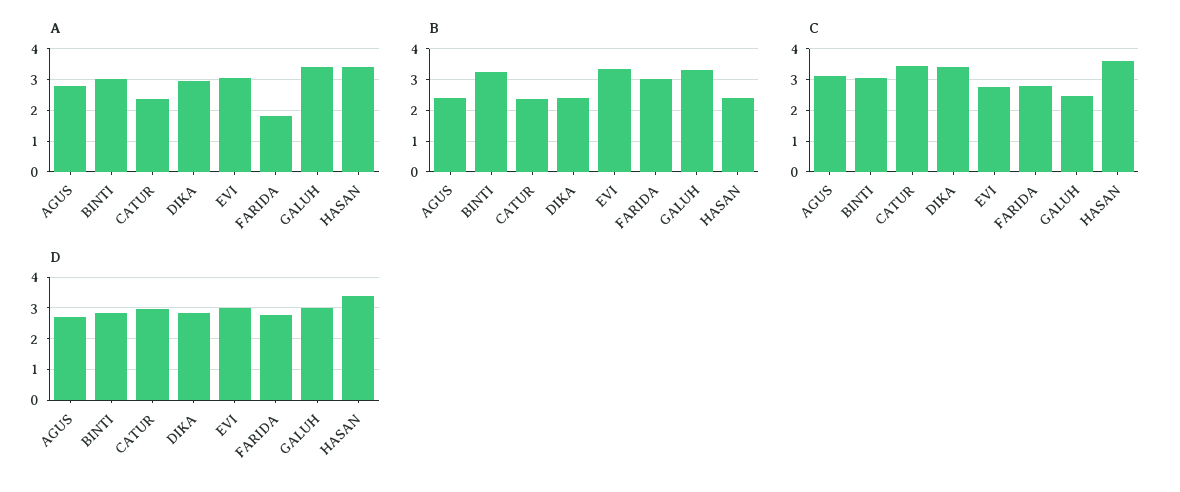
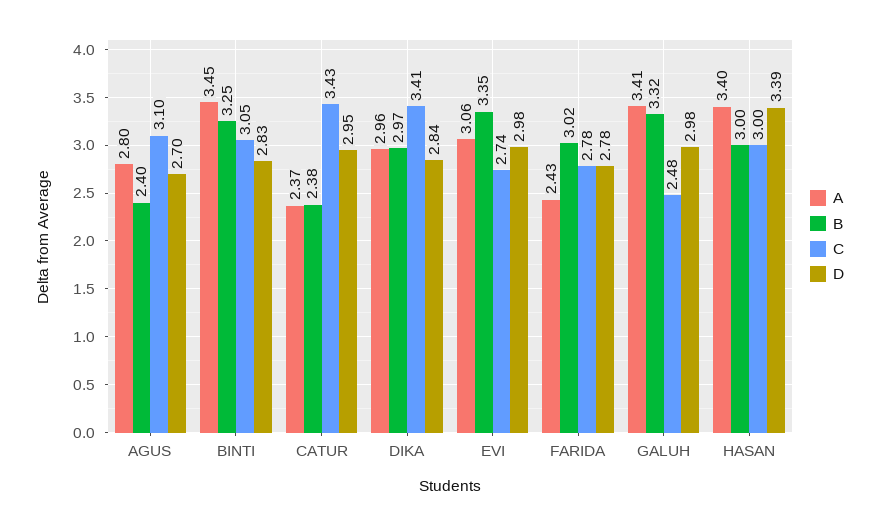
  {
    "A": {
      "AGUS": 2.8,
-     "BINTI": 3,
+     "BINTI": 3.45,
      "CATUR": 2.37,
      "DIKA": 2.96,
      "EVI": 3.06,
-     "FARIDA": 1.8,
+     "FARIDA": 2.43,
      "GALUH": 3.41,
      "HASAN": 3.4
    },
    "B": {
      "AGUS": 2.4,
      "BINTI": 3.25,
      "CATUR": 2.38,
-     "DIKA": 2.4,
+     "DIKA": 2.97,
      "EVI": 3.35,
      "FARIDA": 3.02,
      "GALUH": 3.32,
-     "HASAN": 2.4
+     "HASAN": 3
    },
    "C": {
      "AGUS": 3.1,
      "BINTI": 3.05,
      "CATUR": 3.43,
      "DIKA": 3.41,
      "EVI": 2.74,
      "FARIDA": 2.78,
      "GALUH": 2.48,
-     "HASAN": 3.6
+     "HASAN": 3
    },
    "D": {
      "AGUS": 2.7,
      "BINTI": 2.83,
      "CATUR": 2.95,
      "DIKA": 2.84,
      "EVI": 2.98,
      "FARIDA": 2.78,
      "GALUH": 2.98,
      "HASAN": 3.39
    }
  }

